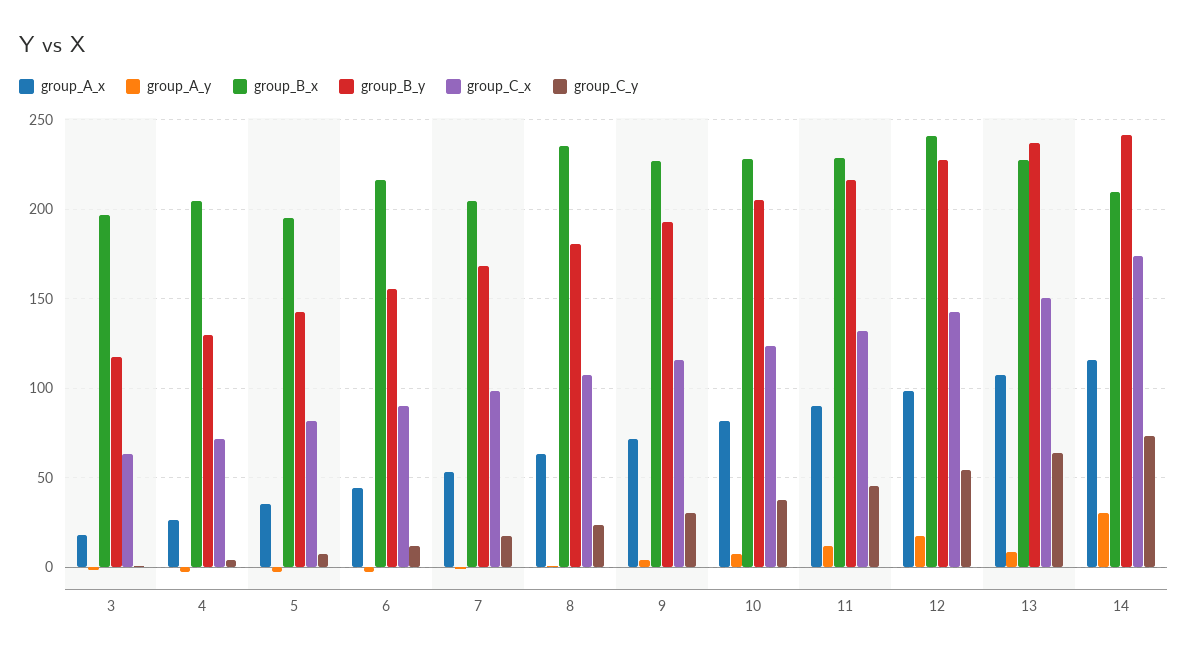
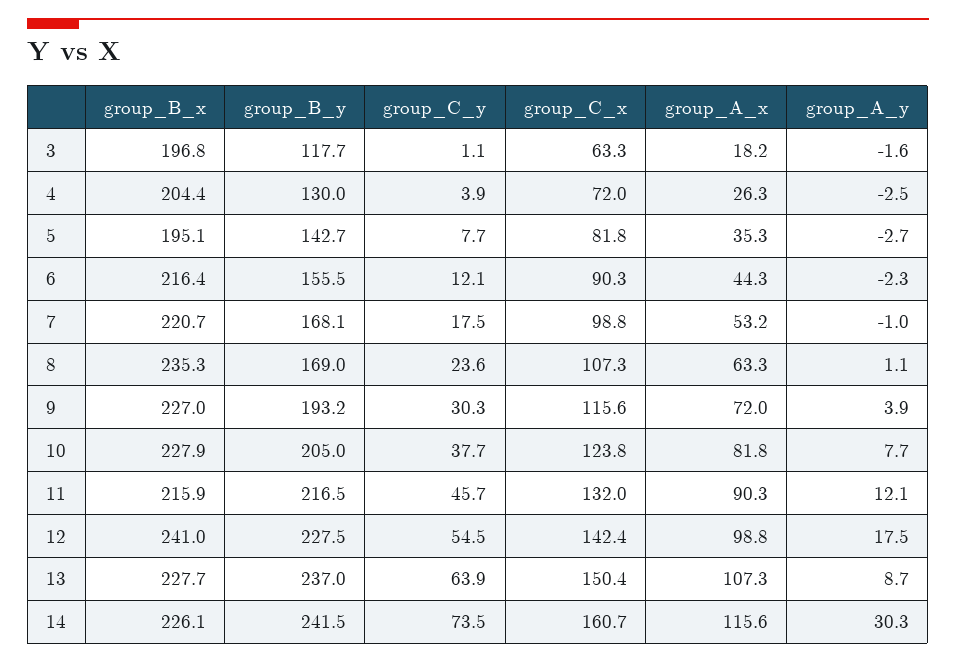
  {
    "group_A_x": {
      "3": 18.2,
      "4": 26.3,
      "5": 35.3,
      "6": 44.3,
      "7": 53.2,
      "8": 63.3,
      "9": 72,
      "10": 81.8,
      "11": 90.3,
      "12": 98.8,
      "13": 107.3,
      "14": 115.6
    },
    "group_A_y": {
      "3": -1.6,
      "4": -2.5,
      "5": -2.7,
      "6": -2.3,
      "7": -1,
      "8": 1.1,
      "9": 3.9,
      "10": 7.7,
      "11": 12.1,
      "12": 17.5,
      "13": 8.7,
      "14": 30.3
    },
    "group_B_x": {
      "3": 196.8,
      "4": 204.4,
      "5": 195.1,
      "6": 216.4,
-     "7": 205,
+     "7": 220.7,
      "8": 235.3,
      "9": 227,
      "10": 227.9,
-     "11": 230,
+     "11": 215.9,
      "12": 241,
      "13": 227.7,
-     "14": 210
+     "14": 226.1
    },
    "group_B_y": {
      "3": 117.7,
      "4": 130,
      "5": 142.7,
      "6": 155.5,
      "7": 168.1,
-     "8": 180,
+     "8": 169,
      "9": 193.2,
      "10": 205,
      "11": 216.5,
      "12": 227.5,
      "13": 237,
      "14": 241.5
    },
    "group_C_x": {
      "3": 63.3,
      "4": 72,
      "5": 81.8,
      "6": 90.3,
      "7": 98.8,
      "8": 107.3,
      "9": 115.6,
      "10": 123.8,
      "11": 132,
      "12": 142.4,
      "13": 150.4,
-     "14": 175
+     "14": 160.7
    },
    "group_C_y": {
      "3": 1.1,
      "4": 3.9,
      "5": 7.7,
      "6": 12.1,
      "7": 17.5,
      "8": 23.6,
      "9": 30.3,
      "10": 37.7,
      "11": 45.7,
      "12": 54.5,
      "13": 63.9,
      "14": 73.5
    }
  }

